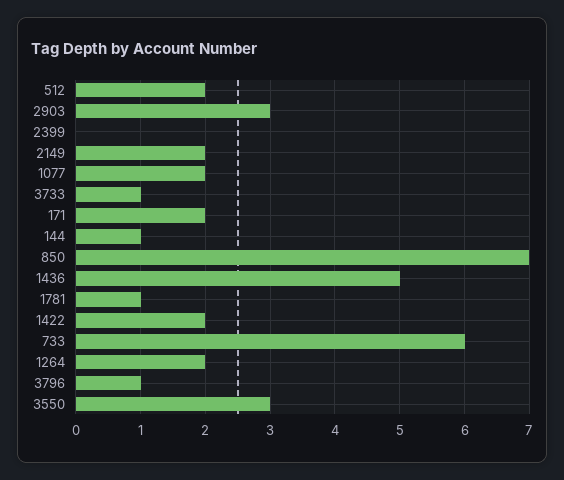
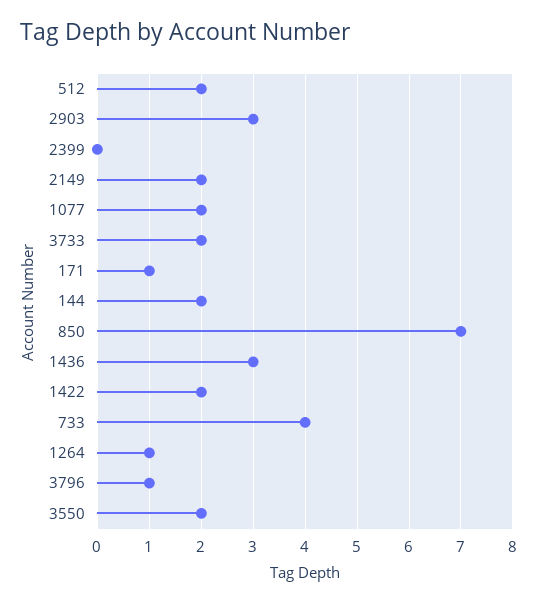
  {
    "512": 2,
    "2903": 3,
    "2399": 0,
    "2149": 2,
    "1077": 2,
-   "3733": 1,
+   "3733": 2,
-   "171": 2,
+   "171": 1,
-   "144": 1,
+   "144": 2,
    "850": 7,
-   "1436": 5,
+   "1436": 3,
-   "1781": 1,
    "1422": 2,
-   "733": 6,
+   "733": 4,
-   "1264": 2,
+   "1264": 1,
    "3796": 1,
-   "3550": 3
+   "3550": 2
  }

